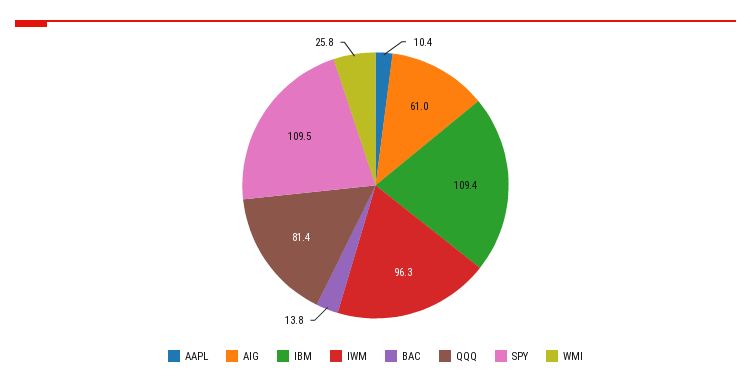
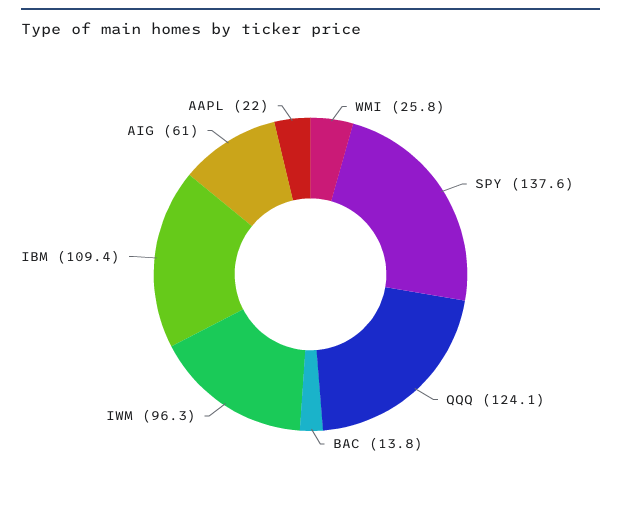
  {
-   "AAPL": 10.4,
+   "AAPL": 22,
    "AIG": 61,
    "IBM": 109.4,
    "IWM": 96.3,
    "BAC": 13.8,
-   "QQQ": 81.4,
+   "QQQ": 124.1,
-   "SPY": 109.5,
+   "SPY": 137.6,
    "WMI": 25.8
  }

